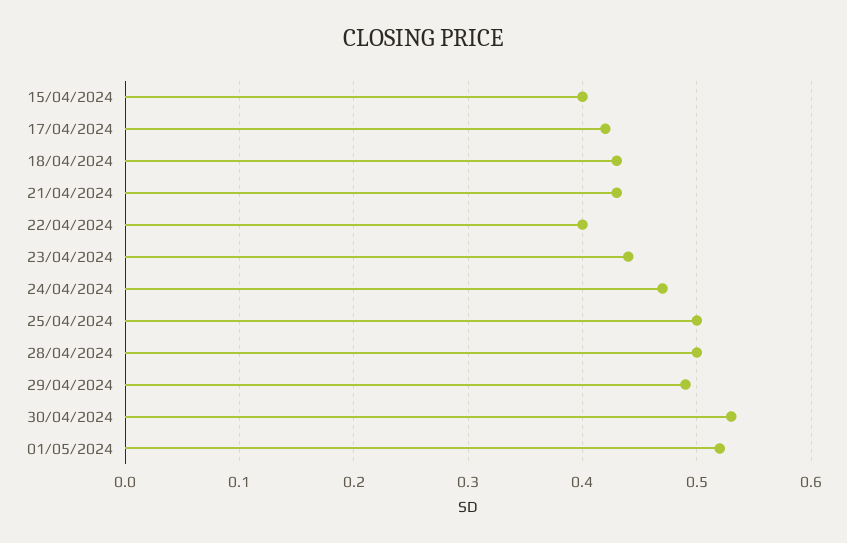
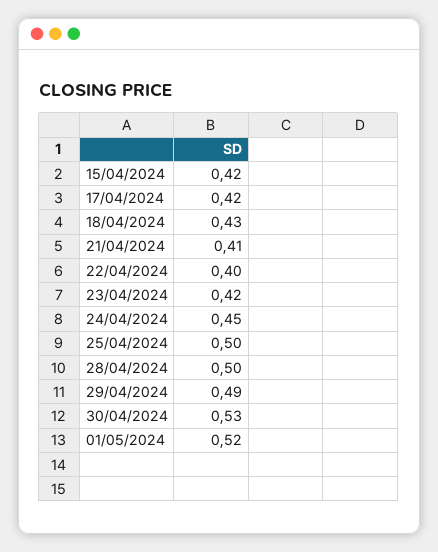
  {
-   "15/04/2024": 0.4,
+   "15/04/2024": 0.42,
    "17/04/2024": 0.42,
    "18/04/2024": 0.43,
-   "21/04/2024": 0.43,
+   "21/04/2024": 0.41,
    "22/04/2024": 0.4,
-   "23/04/2024": 0.44,
+   "23/04/2024": 0.42,
-   "24/04/2024": 0.47,
+   "24/04/2024": 0.45,
    "25/04/2024": 0.5,
    "28/04/2024": 0.5,
    "29/04/2024": 0.49,
    "30/04/2024": 0.53,
    "01/05/2024": 0.52
  }

